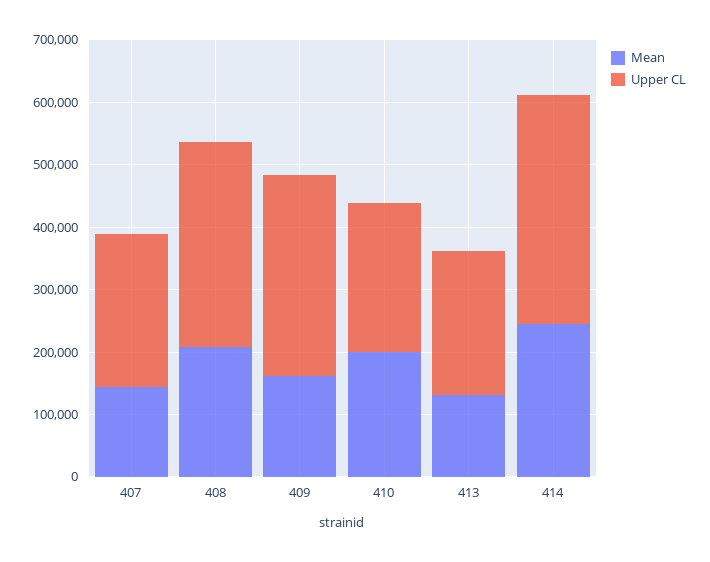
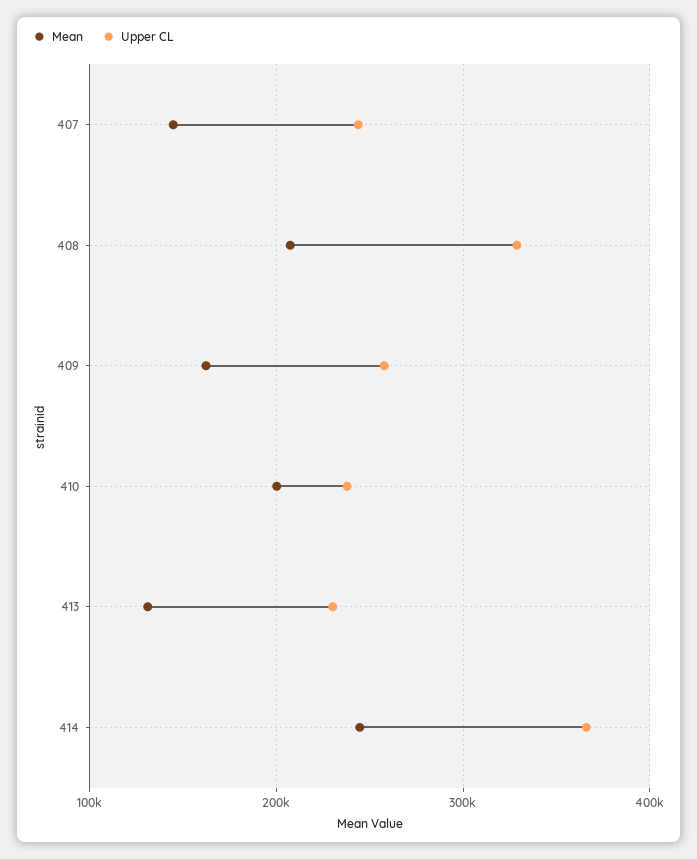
  {
    "Mean": {
      "407": 140000,
      "408": 210000,
      "409": 160000,
      "410": 200000,
      "413": 130000,
      "414": 240000
    },
    "Upper CL": {
      "407": 240000,
      "408": 330000,
-     "409": 320000,
+     "409": 260000,
      "410": 240000,
      "413": 230000,
      "414": 370000
    }
  }

